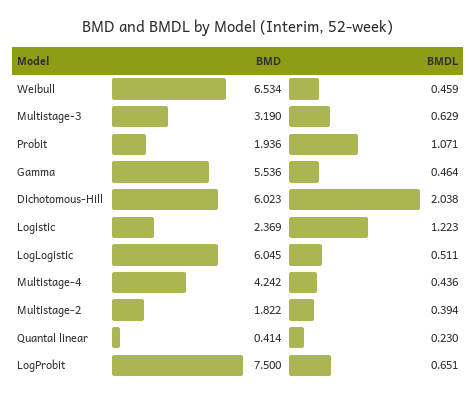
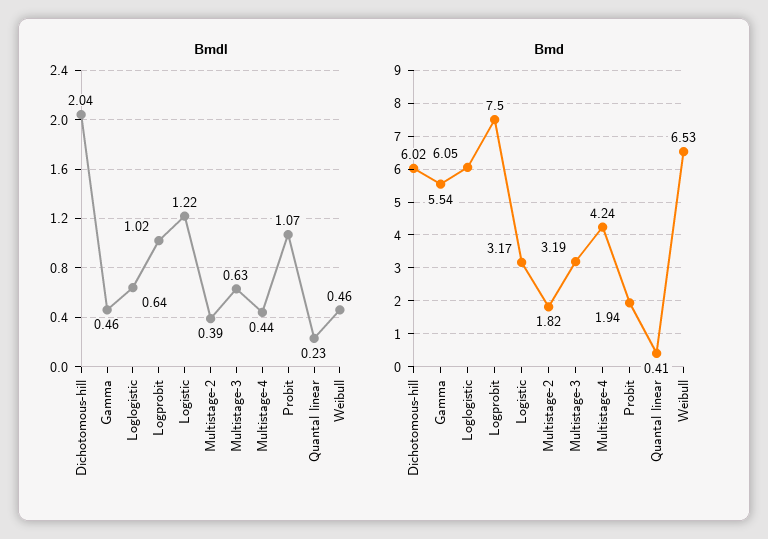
  {
    "BMD": {
      "Weibull": 6.534,
      "Multistage-3": 3.19,
      "Probit": 1.936,
      "Gamma": 5.536,
      "Dichotomous-Hill": 6.023,
-     "Logistic": 2.369,
+     "Logistic": 3.17,
      "LogLogistic": 6.045,
      "Multistage-4": 4.242,
      "Multistage-2": 1.822,
      "Quantal linear": 0.414,
      "LogProbit": 7.5
    },
    "BMDL": {
      "Weibull": 0.459,
      "Multistage-3": 0.629,
      "Probit": 1.071,
      "Gamma": 0.464,
      "Dichotomous-Hill": 2.038,
      "Logistic": 1.223,
-     "LogLogistic": 0.511,
+     "LogLogistic": 0.64,
      "Multistage-4": 0.436,
      "Multistage-2": 0.394,
      "Quantal linear": 0.23,
-     "LogProbit": 0.651
+     "LogProbit": 1.02
    }
  }

